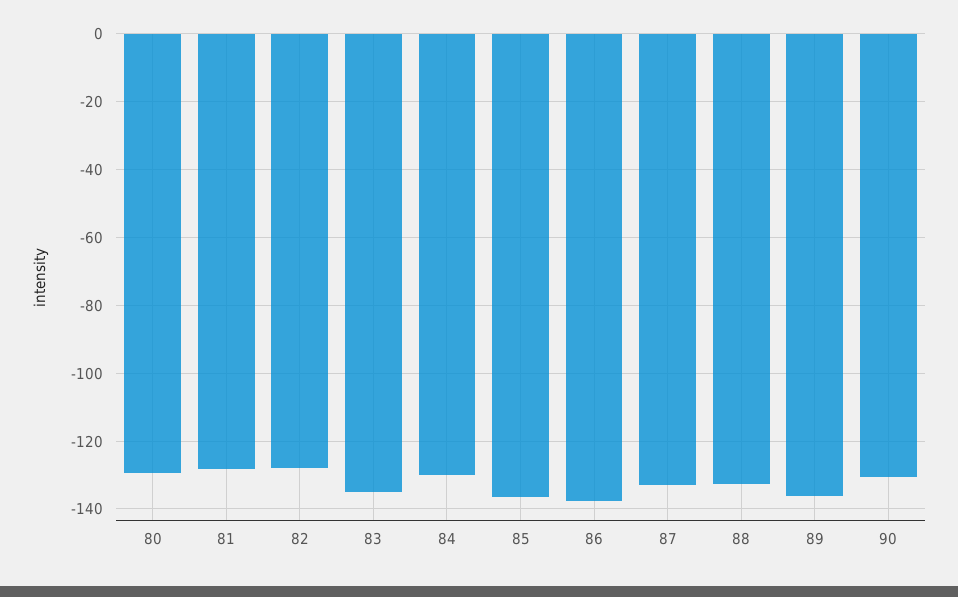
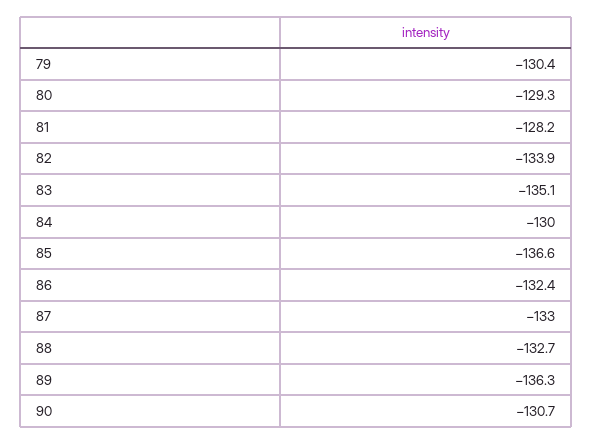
  {
    "80": -129.3,
    "81": -128.2,
-   "82": -128,
+   "82": -133.9,
    "83": -135.1,
    "84": -130,
    "85": -136.6,
-   "86": -138,
+   "86": -132.4,
    "87": -133,
    "88": -132.7,
    "89": -136.3,
-   "90": -130.7
+   "90": -130.7,
+   "79": -130.4
  }

